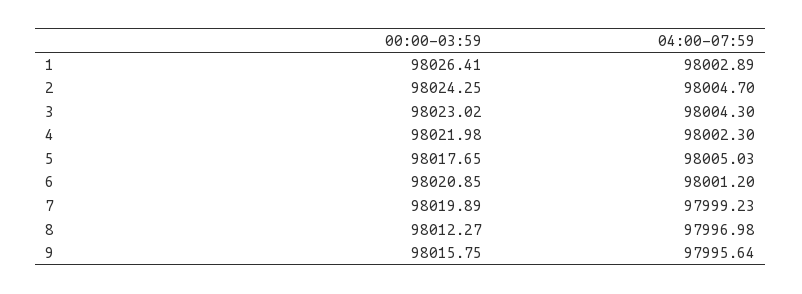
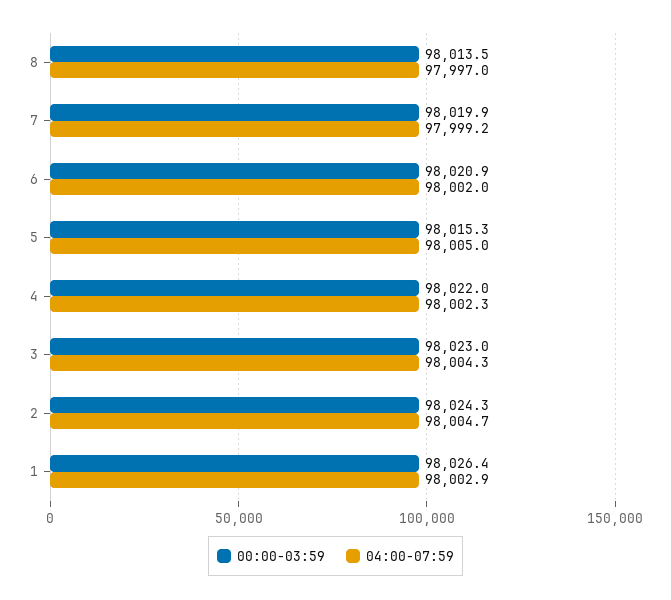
  {
    "00:00-03:59": {
      "1": 98026.41,
      "2": 98024.25,
      "3": 98023.02,
      "4": 98021.98,
-     "5": 98017.65,
+     "5": 98015.3,
      "6": 98020.85,
      "7": 98019.89,
-     "8": 98012.27,
+     "8": 98013.5
-     "9": 98015.75
    },
    "04:00-07:59": {
      "1": 98002.89,
      "2": 98004.7,
      "3": 98004.3,
      "4": 98002.3,
      "5": 98005.03,
-     "6": 98001.2,
+     "6": 98002,
      "7": 97999.23,
-     "8": 97996.98,
+     "8": 97996.98
-     "9": 97995.64
    }
  }

